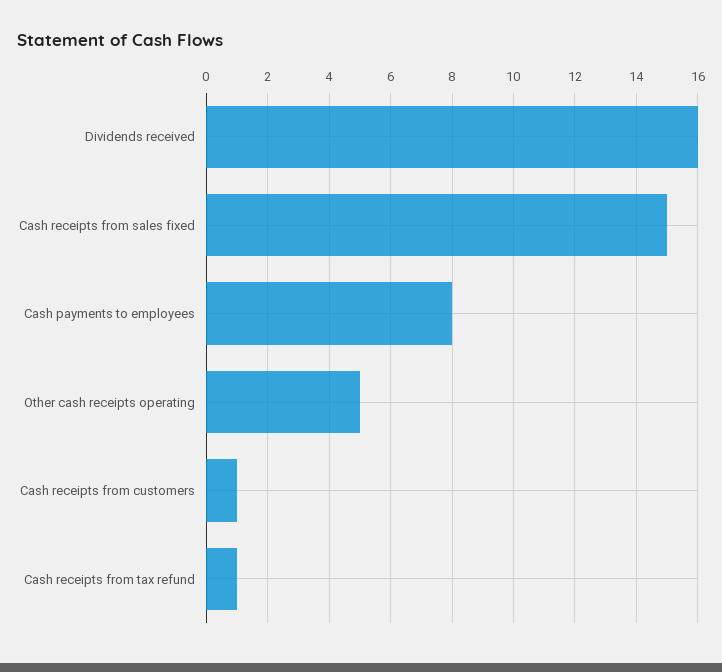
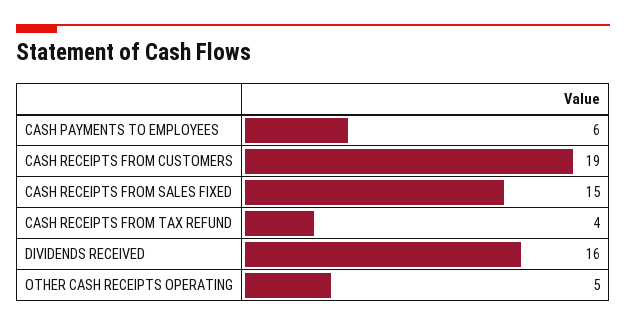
  {
    "Dividends received": 16,
    "Cash receipts from sales fixed": 15,
-   "Cash payments to employees": 8,
+   "Cash payments to employees": 6,
    "Other cash receipts operating": 5,
-   "Cash receipts from customers": 1,
+   "Cash receipts from customers": 19,
-   "Cash receipts from tax refund": 1
+   "Cash receipts from tax refund": 4
  }

